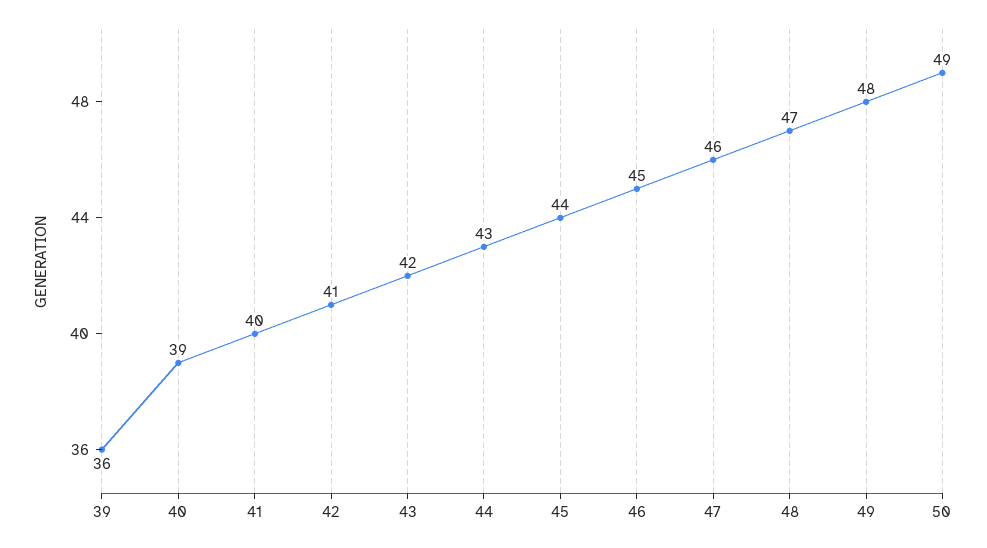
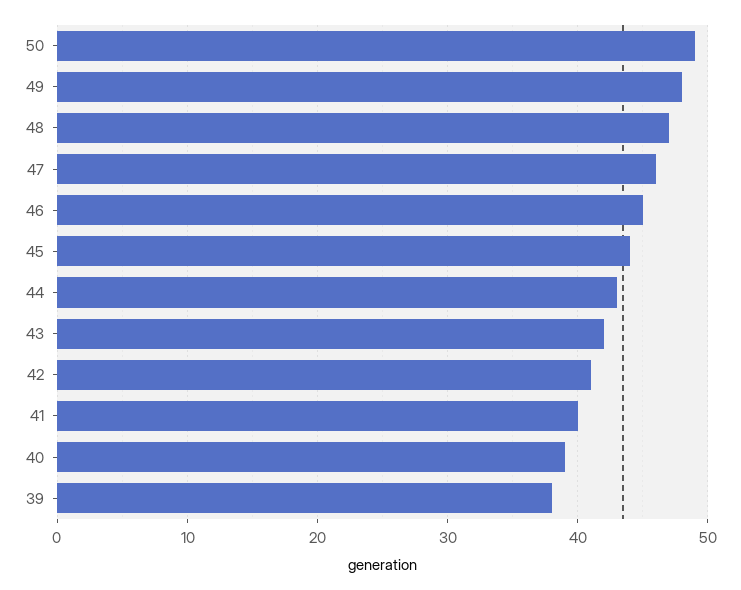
  {
-   "39": 36,
+   "39": 38,
    "40": 39,
    "41": 40,
    "42": 41,
    "43": 42,
    "44": 43,
    "45": 44,
    "46": 45,
    "47": 46,
    "48": 47,
    "49": 48,
    "50": 49
  }

